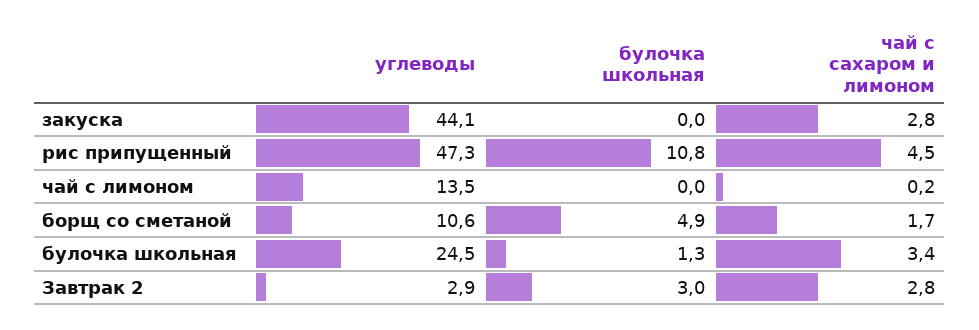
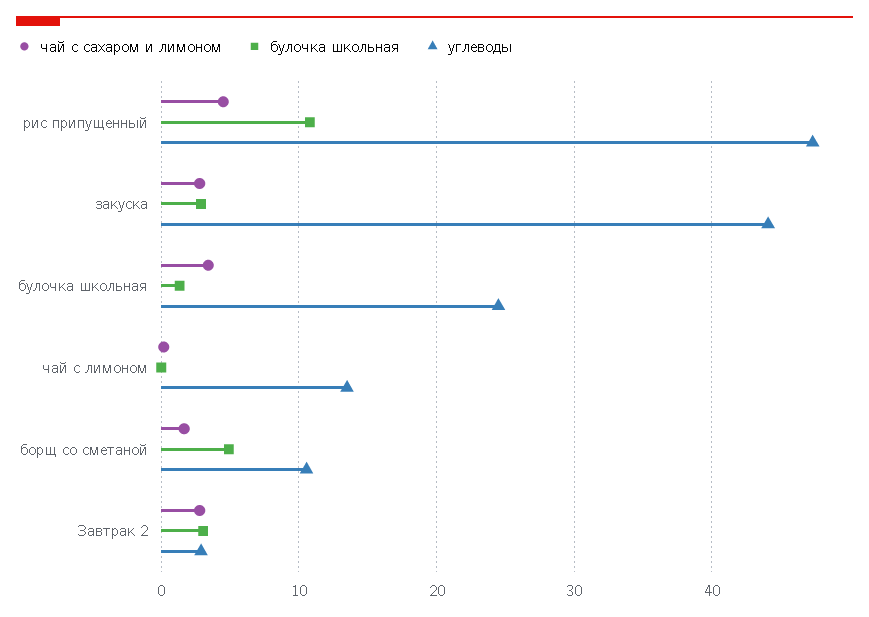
  {
    "углеводы": {
      "закуска": 44.1,
      "рис припущенный": 47.3,
      "чай с лимоном": 13.5,
      "борщ со сметаной": 10.6,
      "булочка школьная": 24.5,
      "Завтрак 2": 2.9
    },
    "булочка школьная": {
-     "закуска": 0,
+     "закуска": 3,
      "рис припущенный": 10.8,
      "чай с лимоном": 0,
      "борщ со сметаной": 4.9,
      "булочка школьная": 1.3,
      "Завтрак 2": 3
    },
    "чай с сахаром и лимоном": {
      "закуска": 2.8,
      "рис припущенный": 4.5,
      "чай с лимоном": 0.2,
      "борщ со сметаной": 1.7,
      "булочка школьная": 3.4,
      "Завтрак 2": 2.8
    }
  }

